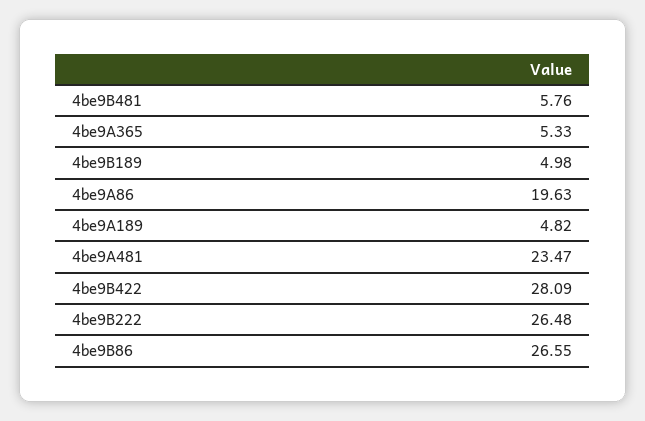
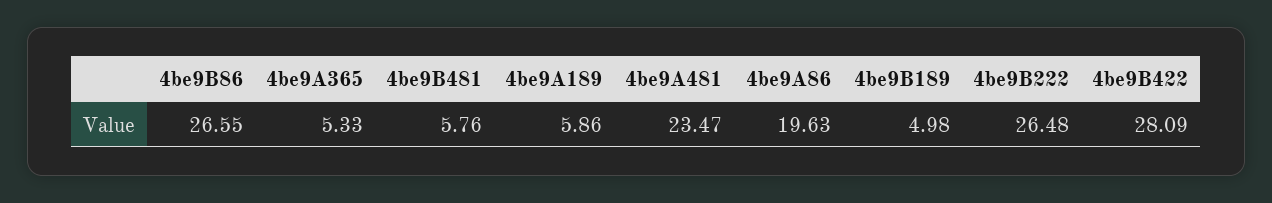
  {
    "4be9B481": 5.76,
    "4be9A365": 5.33,
    "4be9B189": 4.98,
    "4be9A86": 19.63,
-   "4be9A189": 4.82,
+   "4be9A189": 5.86,
    "4be9A481": 23.47,
    "4be9B422": 28.09,
    "4be9B222": 26.48,
    "4be9B86": 26.55
  }

